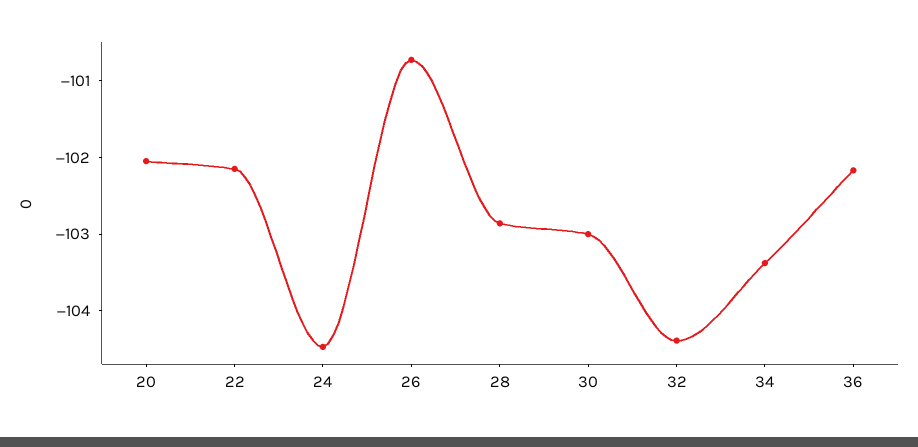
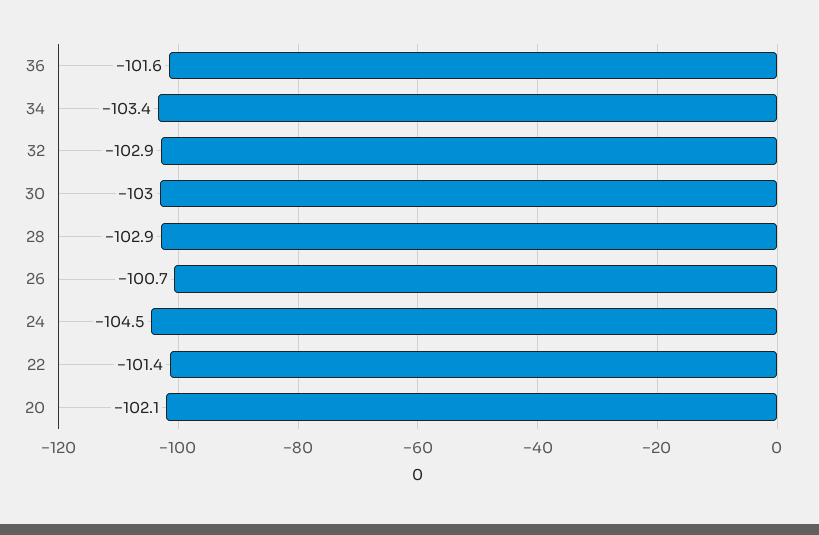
  {
    "20": -102.1,
-   "22": -102.2,
+   "22": -101.4,
    "24": -104.5,
    "26": -100.7,
    "28": -102.9,
    "30": -103,
-   "32": -104.4,
+   "32": -102.9,
    "34": -103.4,
-   "36": -102.2
+   "36": -101.6
  }

